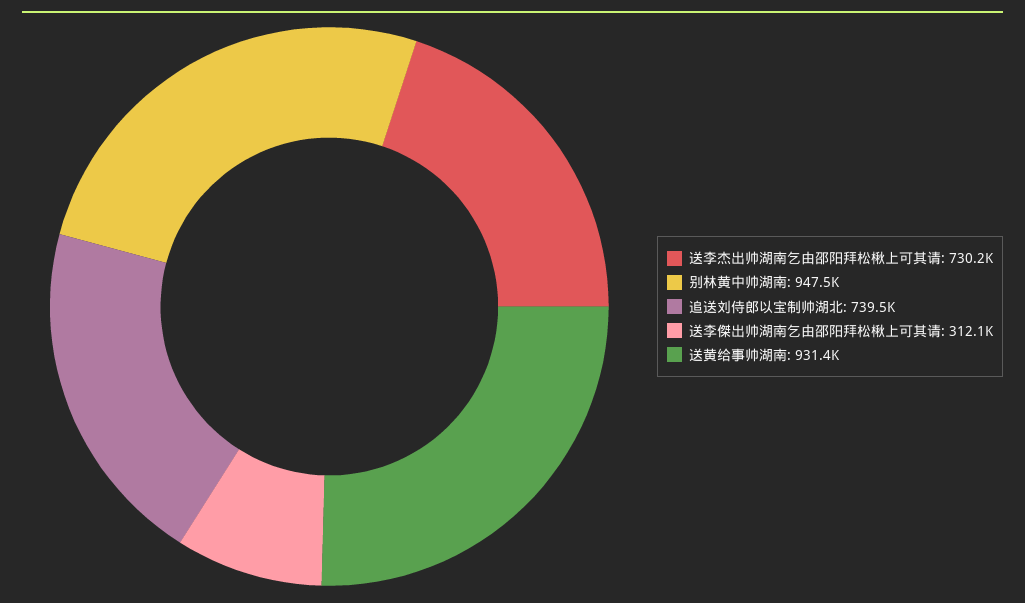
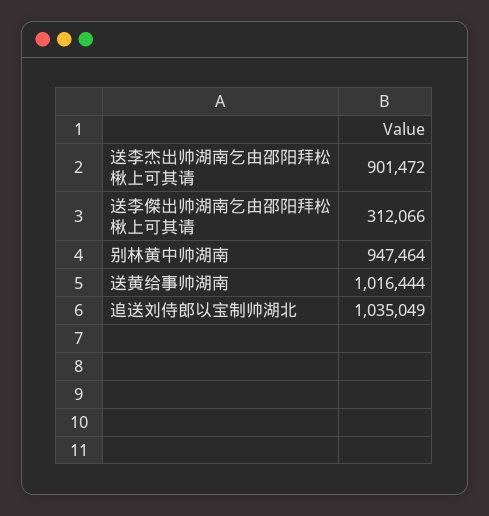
  {
-   "送李杰出帅湖南乞由邵阳拜松楸上可其请": 730200,
+   "送李杰出帅湖南乞由邵阳拜松楸上可其请": 901472,
    "别林黄中帅湖南": 947464,
-   "追送刘侍郎以宝制帅湖北": 739500,
+   "追送刘侍郎以宝制帅湖北": 1035049,
    "送李傑出帅湖南乞由邵阳拜松楸上可其请": 312066,
-   "送黄给事帅湖南": 931400
+   "送黄给事帅湖南": 1016444
  }

